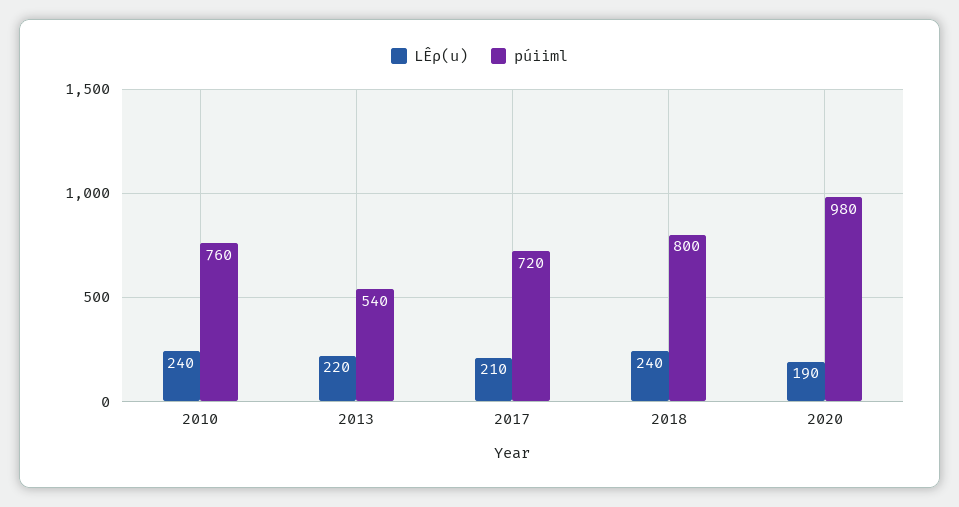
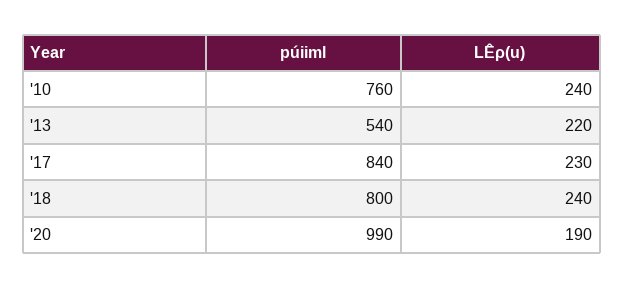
  {
    "LÊρ(u)": {
      "2010": 240,
      "2013": 220,
-     "2017": 210,
+     "2017": 230,
      "2018": 240,
      "2020": 190
    },
    "púiiml": {
      "2010": 760,
      "2013": 540,
-     "2017": 720,
+     "2017": 840,
      "2018": 800,
-     "2020": 980
+     "2020": 990
    }
  }

